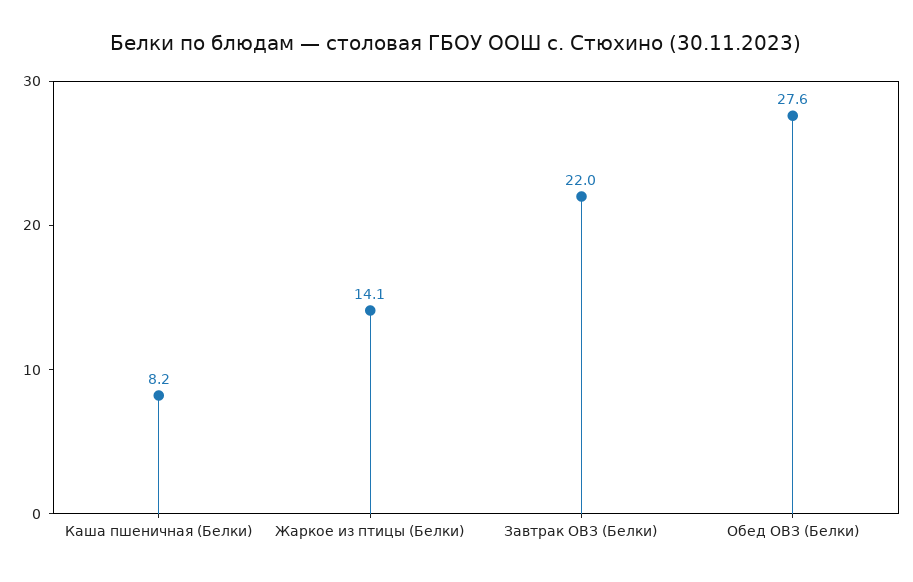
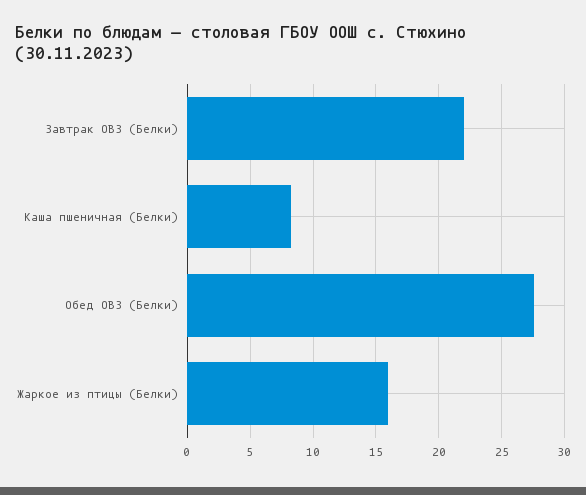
  {
    "Каша пшеничная (Белки)": 8.2,
-   "Жаркое из птицы (Белки)": 14.1,
+   "Жаркое из птицы (Белки)": 16,
    "Завтрак ОВЗ (Белки)": 22,
    "Обед ОВЗ (Белки)": 27.6
  }

